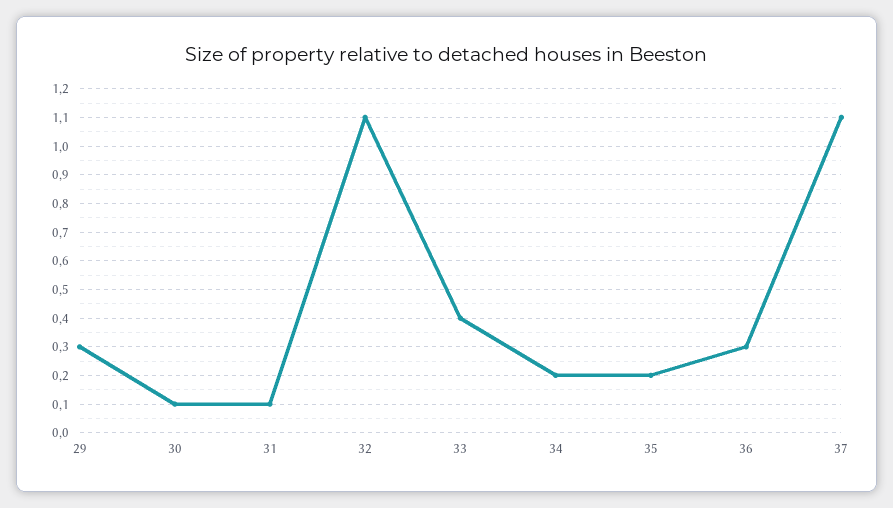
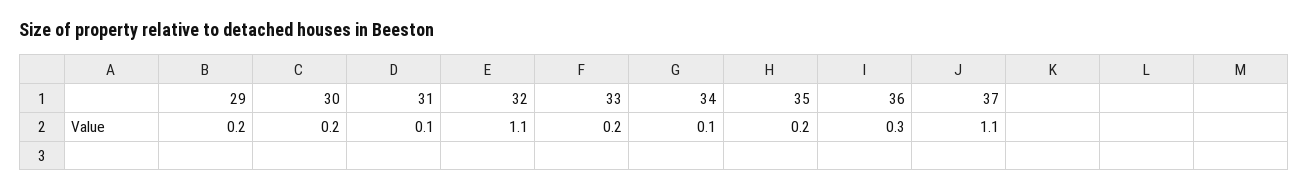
  {
-   "29": 0.3,
+   "29": 0.2,
-   "30": 0.1,
+   "30": 0.2,
    "31": 0.1,
    "32": 1.1,
-   "33": 0.4,
+   "33": 0.2,
-   "34": 0.2,
+   "34": 0.1,
    "35": 0.2,
    "36": 0.3,
    "37": 1.1
  }

